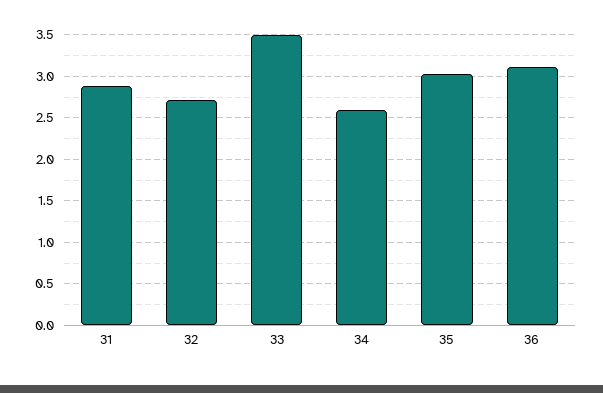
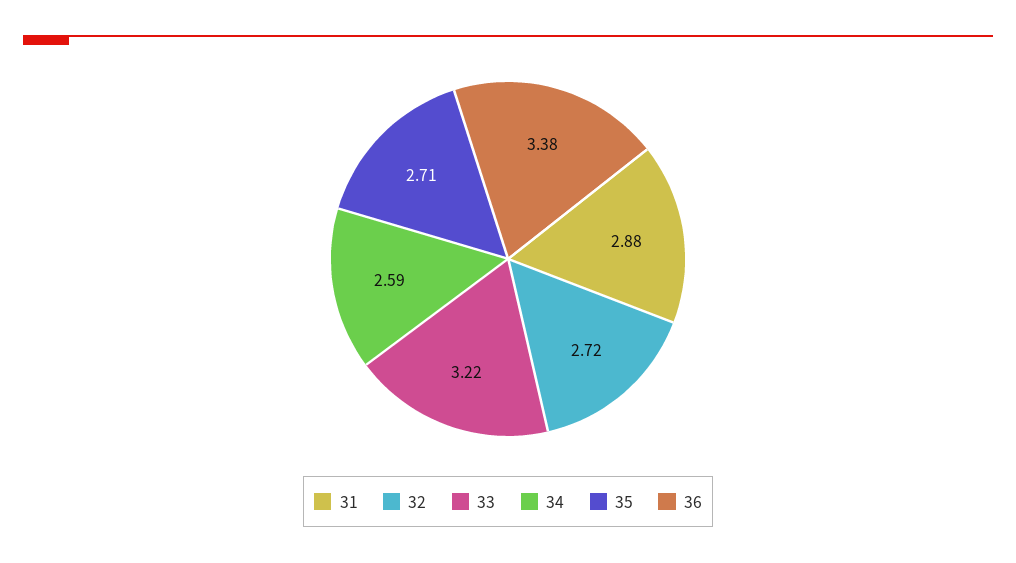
  {
    "31": 2.88,
    "32": 2.72,
-   "33": 3.5,
+   "33": 3.22,
    "34": 2.59,
-   "35": 3,
+   "35": 2.71,
-   "36": 3.1
+   "36": 3.38
  }

